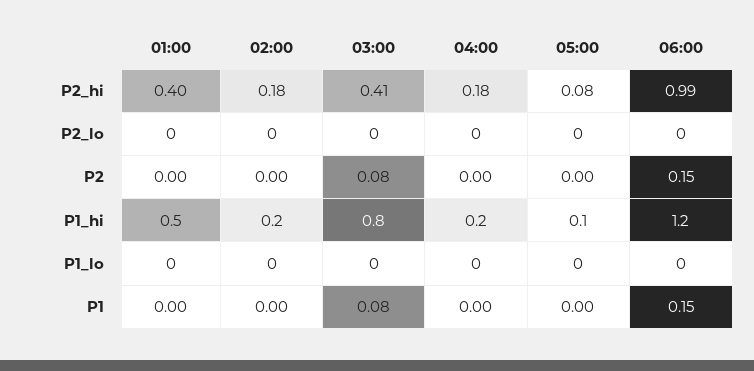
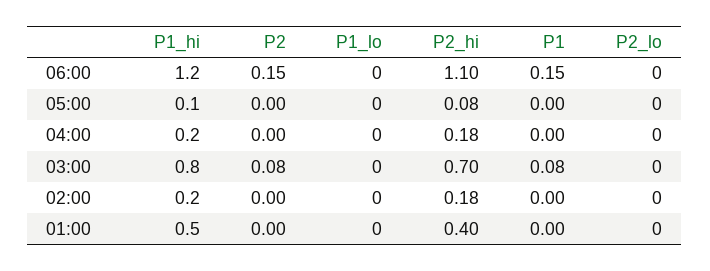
  {
    "01:00": {
      "P2_hi": 0.4,
      "P2_lo": 0,
      "P2": 0,
      "P1_hi": 0.5,
      "P1_lo": 0,
      "P1": 0
    },
    "02:00": {
      "P2_hi": 0.18,
      "P2_lo": 0,
      "P2": 0,
      "P1_hi": 0.2,
      "P1_lo": 0,
      "P1": 0
    },
    "03:00": {
-     "P2_hi": 0.41,
+     "P2_hi": 0.7,
      "P2_lo": 0,
      "P2": 0.08,
      "P1_hi": 0.8,
      "P1_lo": 0,
      "P1": 0.08
    },
    "04:00": {
      "P2_hi": 0.18,
      "P2_lo": 0,
      "P2": 0,
      "P1_hi": 0.2,
      "P1_lo": 0,
      "P1": 0
    },
    "05:00": {
      "P2_hi": 0.08,
      "P2_lo": 0,
      "P2": 0,
      "P1_hi": 0.1,
      "P1_lo": 0,
      "P1": 0
    },
    "06:00": {
-     "P2_hi": 0.99,
+     "P2_hi": 1.1,
      "P2_lo": 0,
      "P2": 0.15,
      "P1_hi": 1.2,
      "P1_lo": 0,
      "P1": 0.15
    }
  }

